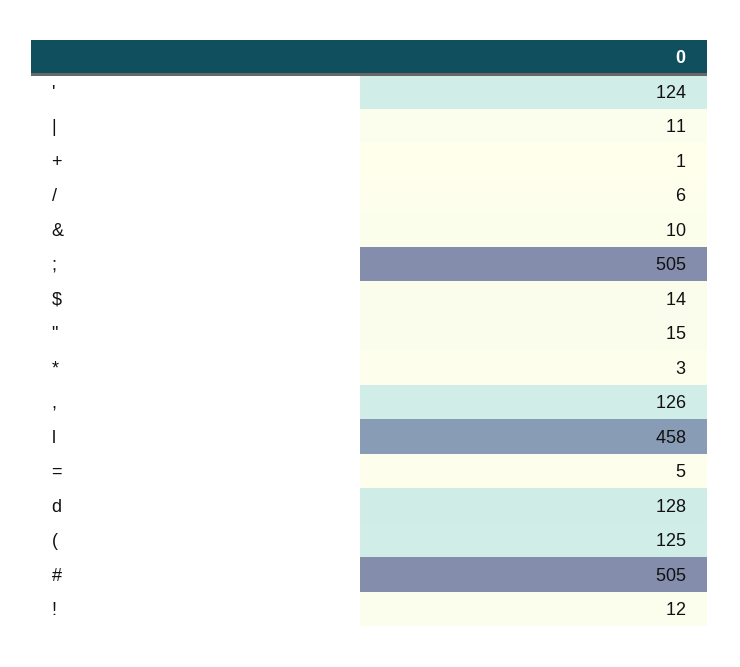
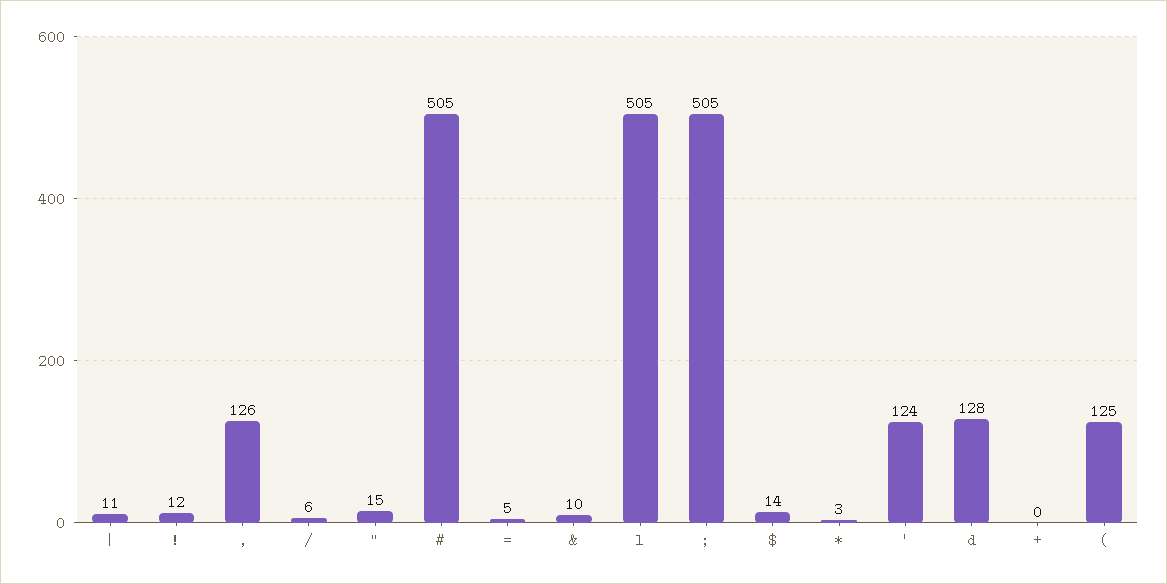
  {
    "'": 124,
    "|": 11,
-   "+": 1,
+   "+": 0,
    "/": 6,
    "&": 10,
    ";": 505,
    "$": 14,
    "\"": 15,
    "*": 3,
    ",": 126,
-   "l": 458,
+   "l": 505,
    "=": 5,
    "d": 128,
    "(": 125,
    "#": 505,
    "!": 12
  }

